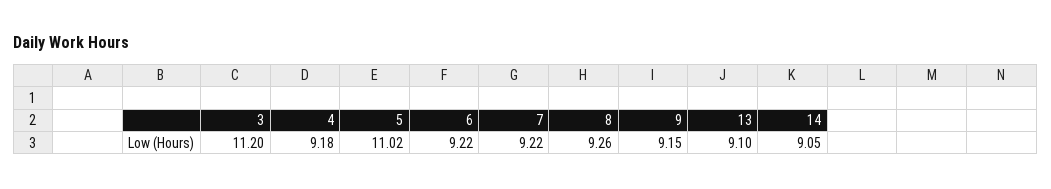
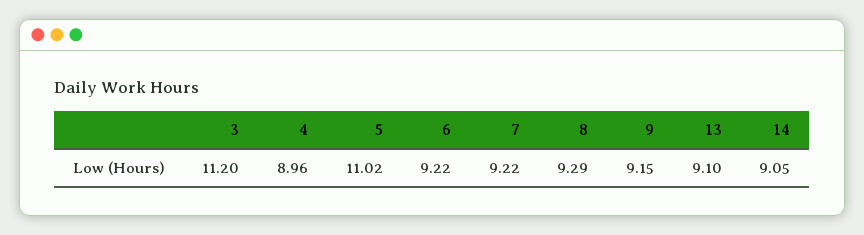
  {
    "3": 11.2,
-   "4": 9.18,
+   "4": 8.96,
    "5": 11.02,
    "6": 9.22,
    "7": 9.22,
-   "8": 9.26,
+   "8": 9.29,
    "9": 9.15,
    "13": 9.1,
    "14": 9.05
  }

